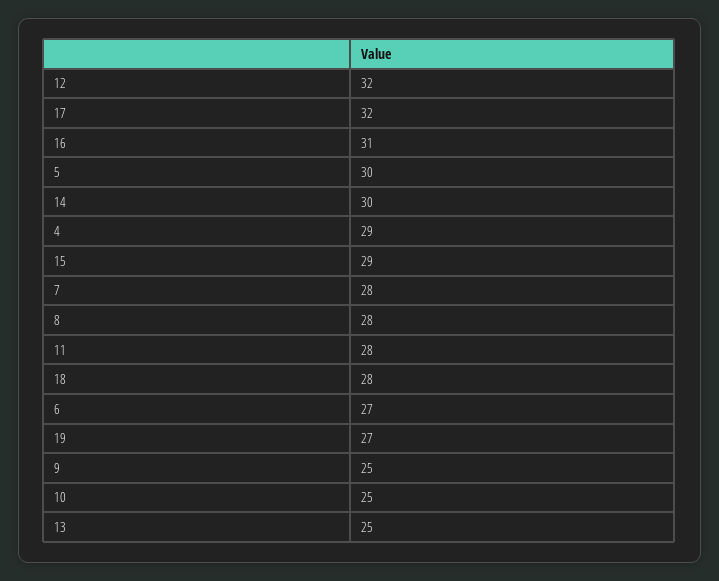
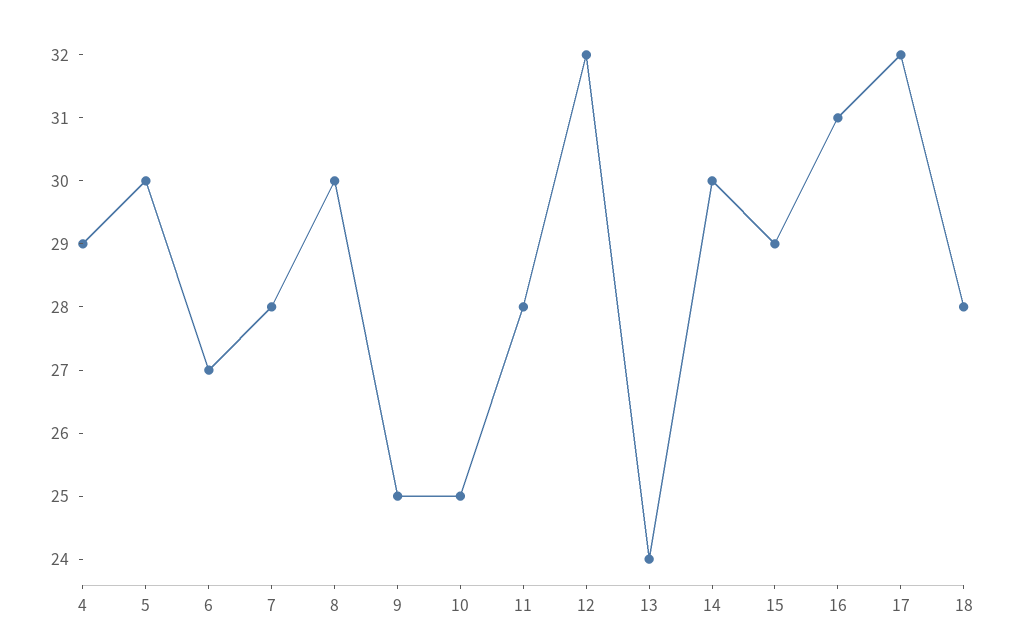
  {
    "12": 32,
    "17": 32,
    "16": 31,
    "5": 30,
    "14": 30,
    "4": 29,
    "15": 29,
    "7": 28,
-   "8": 28,
+   "8": 30,
    "11": 28,
    "18": 28,
    "6": 27,
-   "19": 27,
    "9": 25,
    "10": 25,
-   "13": 25
+   "13": 24
  }

